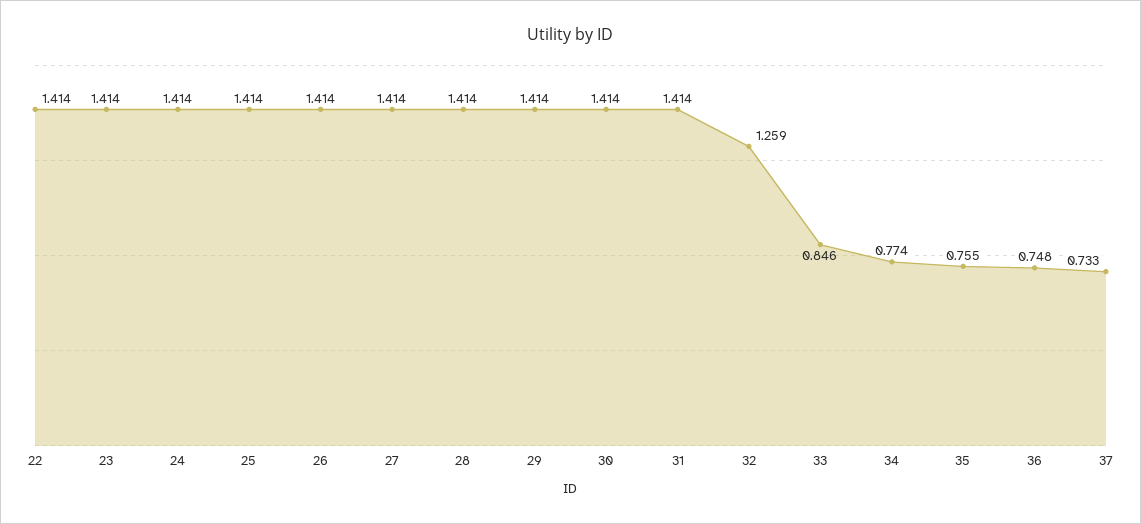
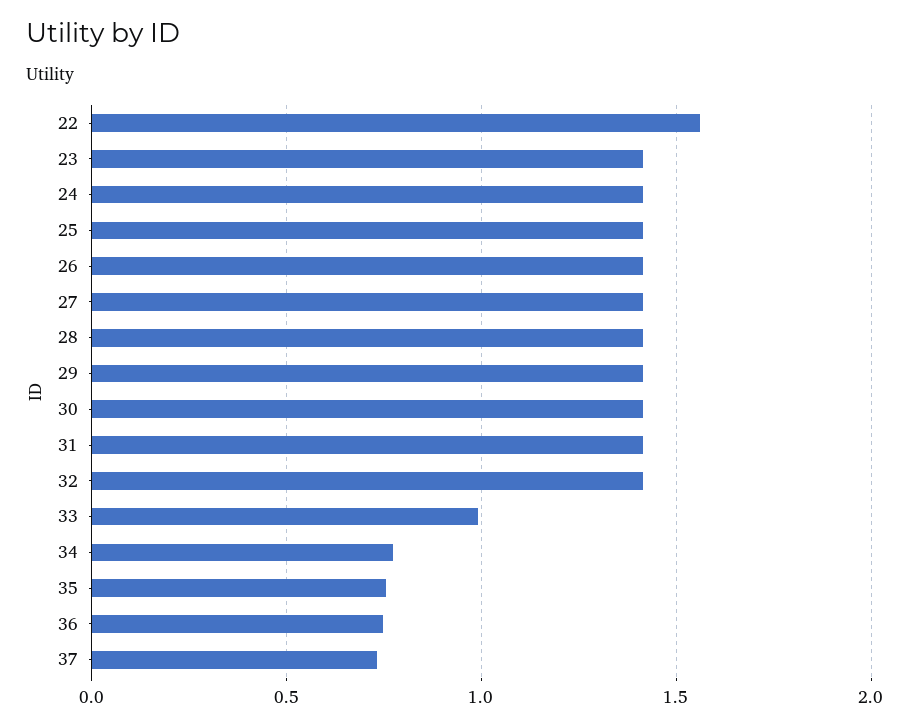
  {
-   "22": 1.414,
+   "22": 1.55,
    "23": 1.414,
    "24": 1.414,
    "25": 1.414,
    "26": 1.414,
    "27": 1.414,
    "28": 1.414,
    "29": 1.414,
    "30": 1.414,
    "31": 1.414,
-   "32": 1.259,
+   "32": 1.4,
-   "33": 0.846,
+   "33": 1,
    "34": 0.774,
    "35": 0.755,
    "36": 0.748,
    "37": 0.733
  }

